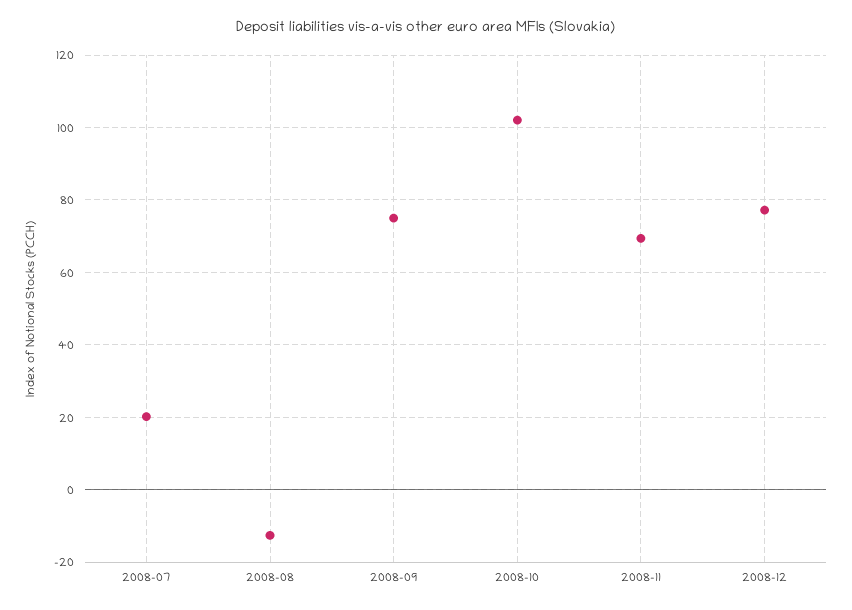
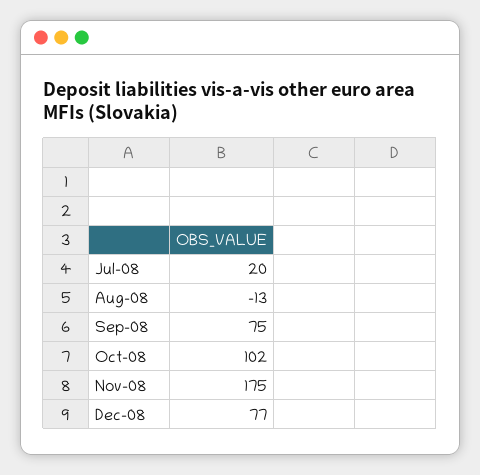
  {
    "2008-07": 20,
    "2008-08": -13,
    "2008-09": 75,
    "2008-10": 102,
-   "2008-11": 70,
+   "2008-11": 175,
    "2008-12": 77
  }

